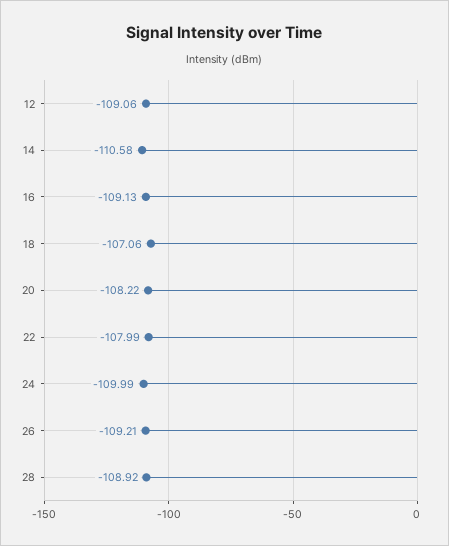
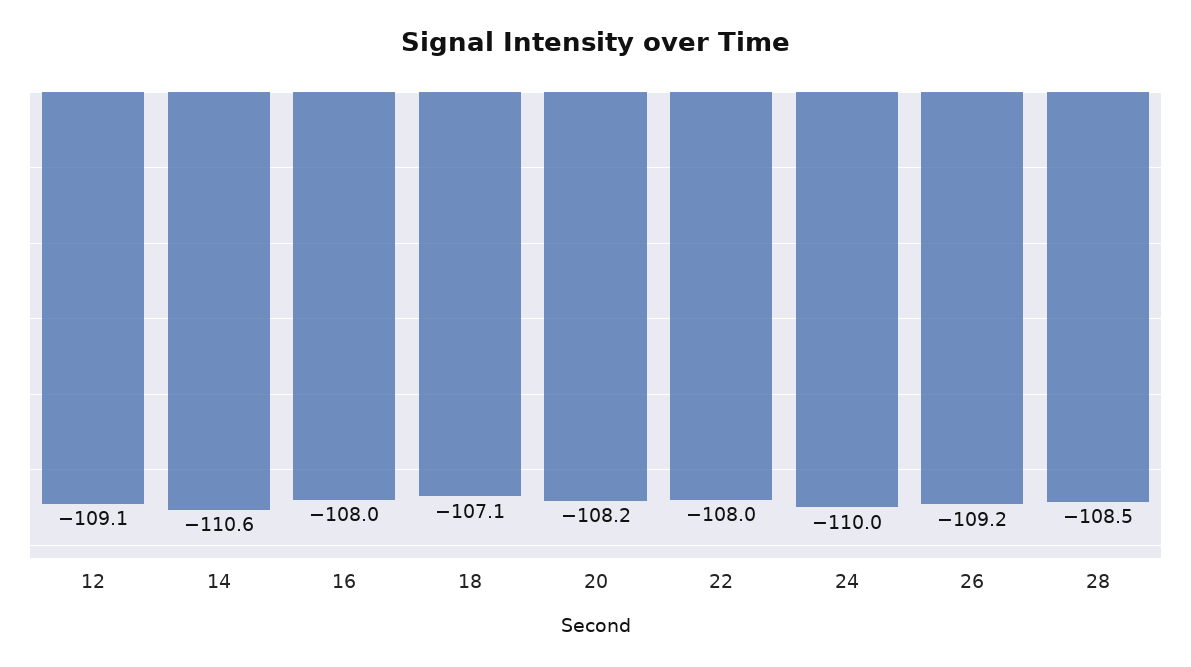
  {
    "12": -109.06,
    "14": -110.58,
-   "16": -109.13,
+   "16": -108,
    "18": -107.06,
    "20": -108.22,
    "22": -107.99,
    "24": -109.99,
    "26": -109.21,
-   "28": -108.92
+   "28": -108.5
  }

